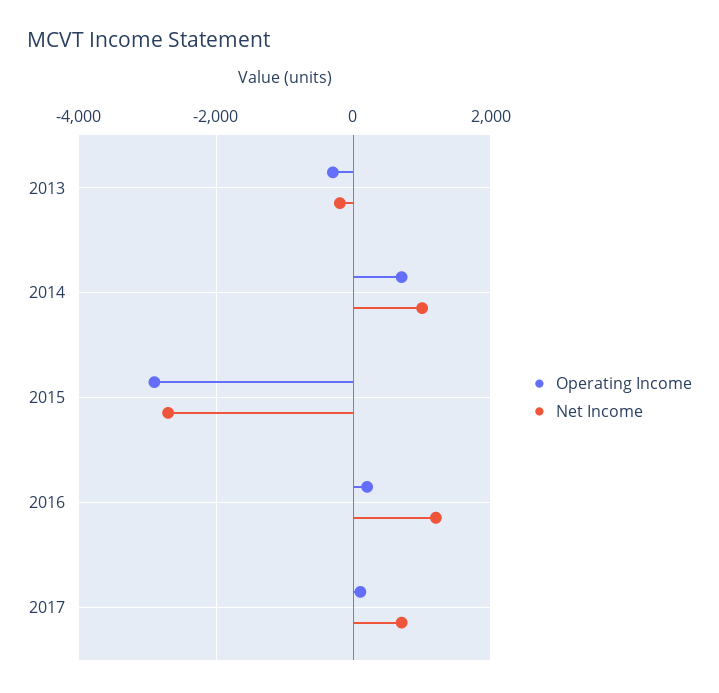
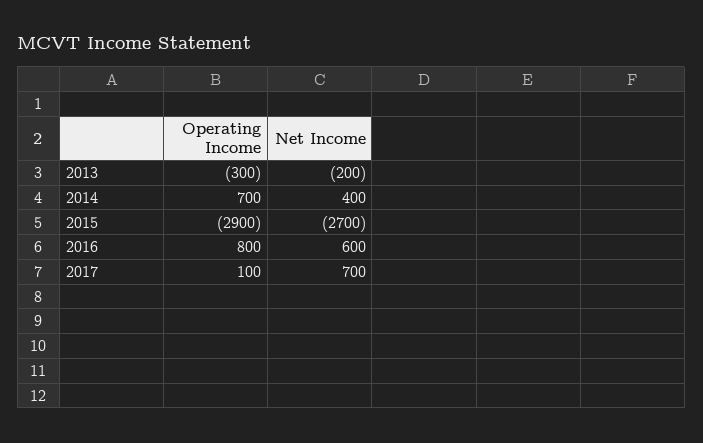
  {
    "Operating Income": {
      "2013": -300,
      "2014": 700,
      "2015": -2900,
-     "2016": 200,
+     "2016": 800,
      "2017": 100
    },
    "Net Income": {
      "2013": -200,
-     "2014": 1000,
+     "2014": 400,
      "2015": -2700,
-     "2016": 1200,
+     "2016": 600,
      "2017": 700
    }
  }

